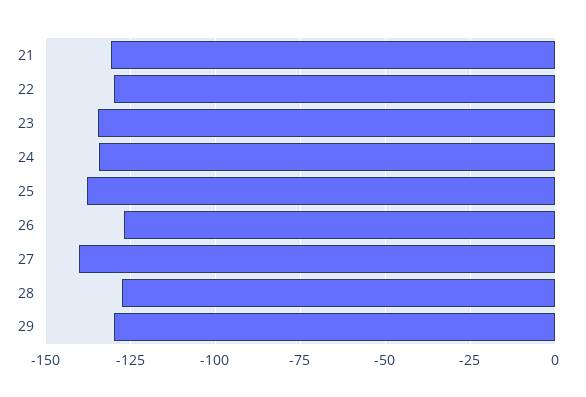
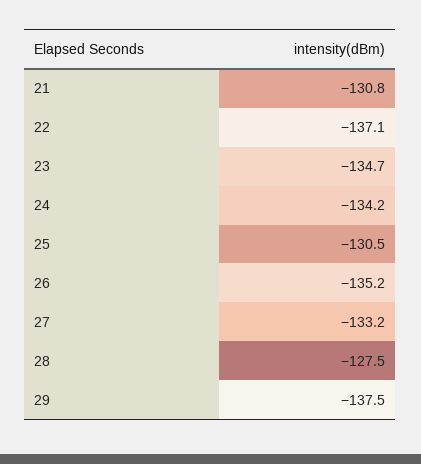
  {
    "21": -130.8,
-   "22": -130,
+   "22": -137.1,
    "23": -134.7,
    "24": -134.2,
-   "25": -137.5,
+   "25": -130.5,
-   "26": -127.5,
+   "26": -135.2,
-   "27": -140,
+   "27": -133.2,
    "28": -127.5,
-   "29": -130
+   "29": -137.5
  }

